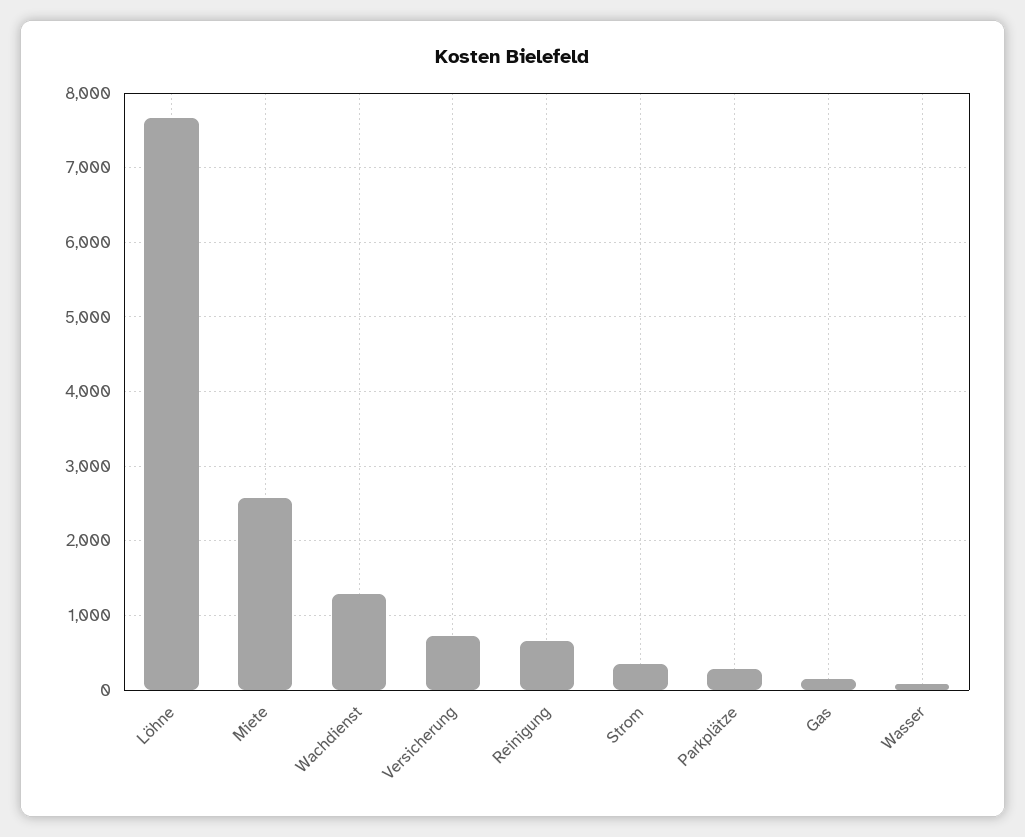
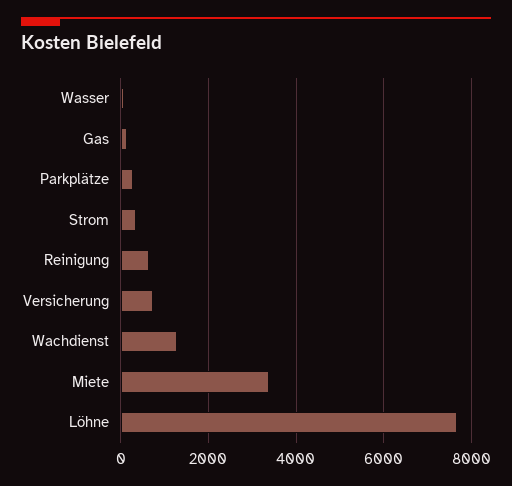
  {
    "Löhne": 7700,
-   "Miete": 2600,
+   "Miete": 3400,
    "Wachdienst": 1300,
    "Versicherung": 700,
    "Reinigung": 700,
    "Strom": 400,
    "Parkplätze": 300,
    "Gas": 200,
    "Wasser": 100
  }

